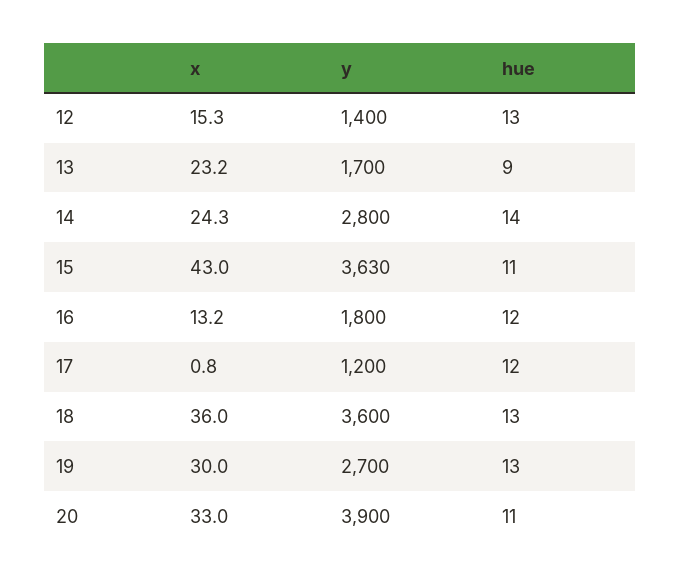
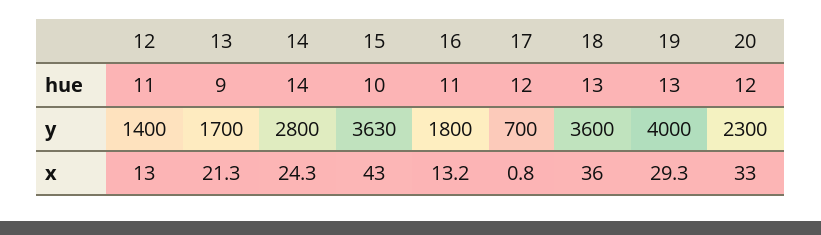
  {
    "x": {
-     "12": 15.3,
+     "12": 13,
-     "13": 23.2,
+     "13": 21.3,
      "14": 24.3,
      "15": 43,
      "16": 13.2,
      "17": 0.8,
      "18": 36,
-     "19": 30,
+     "19": 29.3,
      "20": 33
    },
    "y": {
      "12": 1400,
      "13": 1700,
      "14": 2800,
      "15": 3630,
      "16": 1800,
-     "17": 1200,
+     "17": 700,
      "18": 3600,
-     "19": 2700,
+     "19": 4000,
-     "20": 3900
+     "20": 2300
    },
    "hue": {
-     "12": 13,
+     "12": 11,
      "13": 9,
      "14": 14,
-     "15": 11,
+     "15": 10,
-     "16": 12,
+     "16": 11,
      "17": 12,
      "18": 13,
      "19": 13,
-     "20": 11
+     "20": 12
    }
  }

